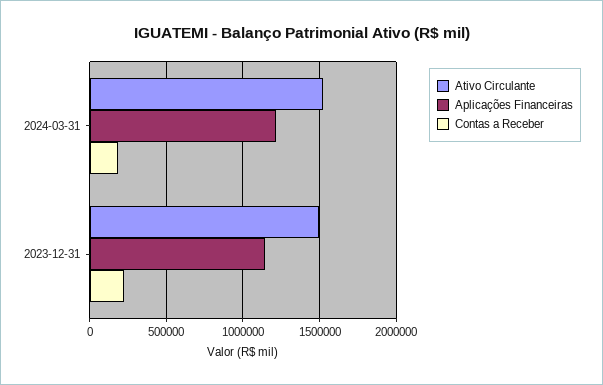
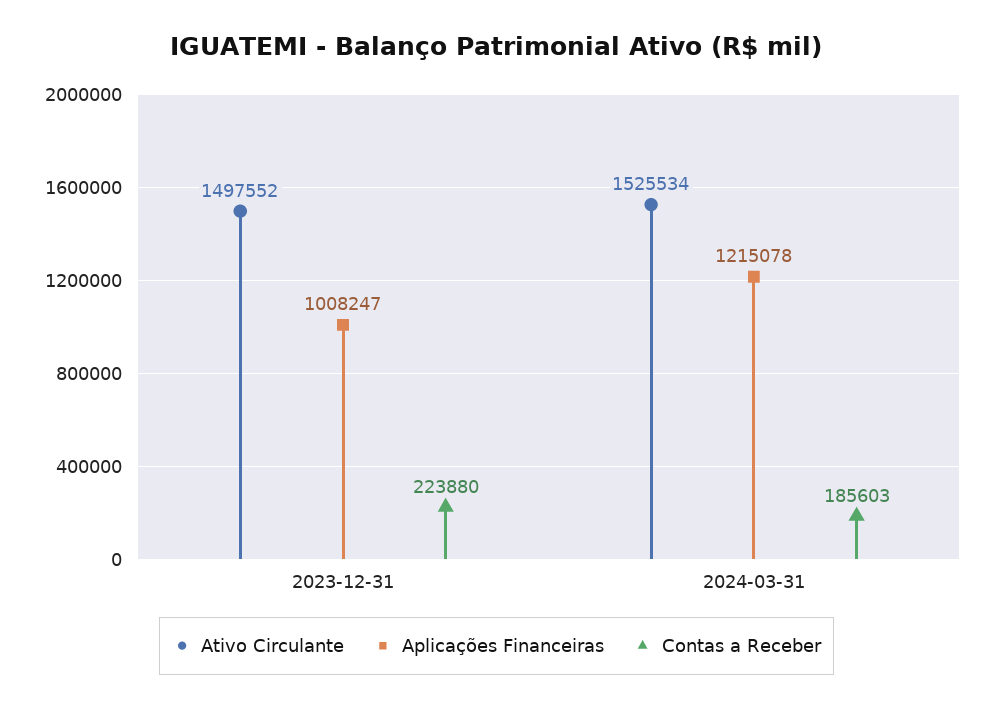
  {
    "Ativo Circulante": {
      "2024-03-31": 1525534,
      "2023-12-31": 1497552
    },
    "Aplicações Financeiras": {
      "2024-03-31": 1215078,
-     "2023-12-31": 1150000
+     "2023-12-31": 1008247
    },
    "Contas a Receber": {
      "2024-03-31": 185603,
      "2023-12-31": 223880
    }
  }

